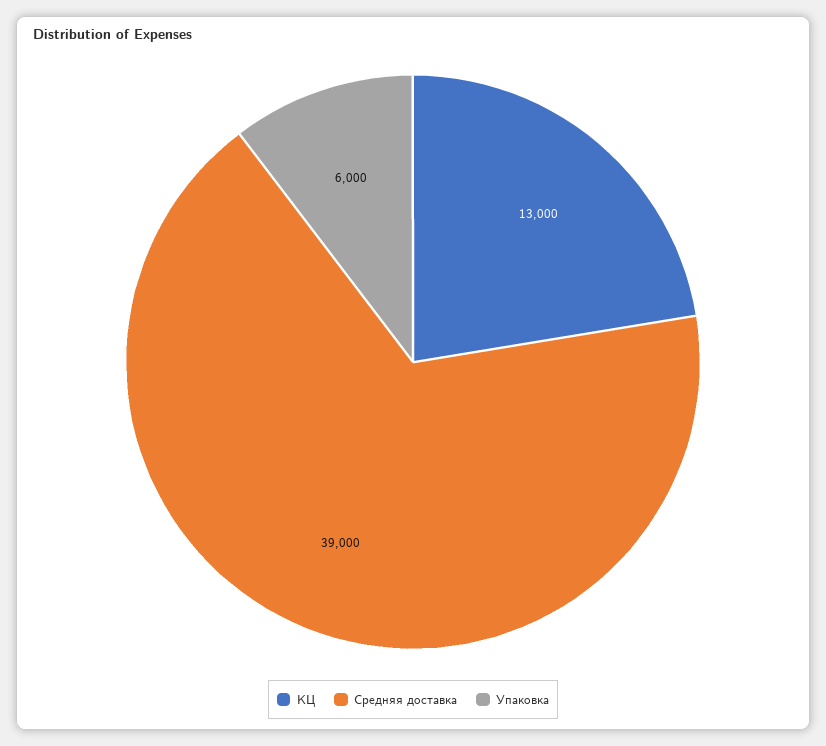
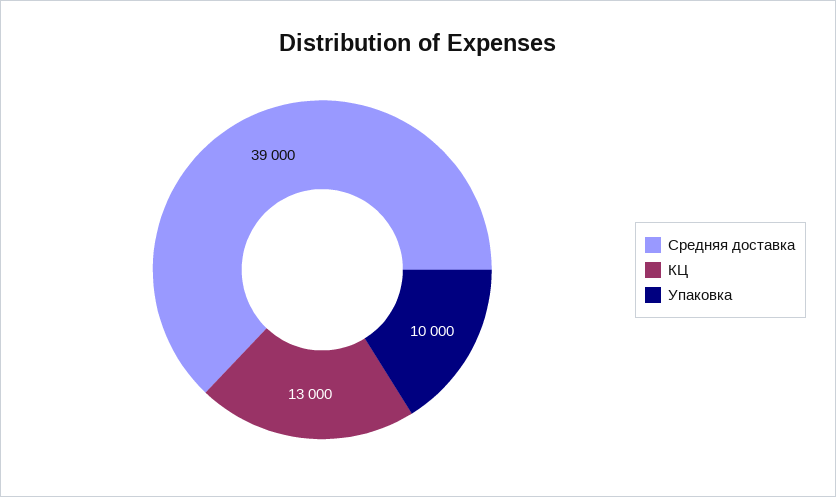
  {
    "КЦ": 13000,
    "Средняя доставка": 39000,
-   "Упаковка": 6000
+   "Упаковка": 10000
  }

